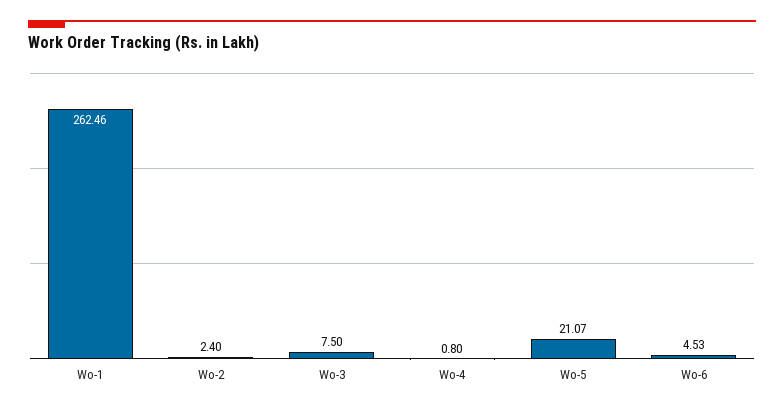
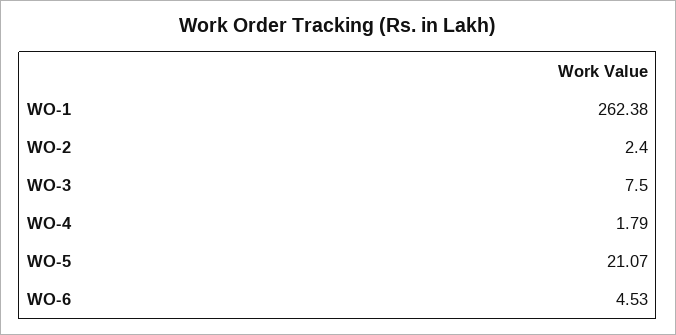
  {
-   "Wo-1": 262.46,
+   "Wo-1": 262.38,
    "Wo-2": 2.4,
    "Wo-3": 7.5,
-   "Wo-4": 0.8,
+   "Wo-4": 1.79,
    "Wo-5": 21.07,
    "Wo-6": 4.53
  }

